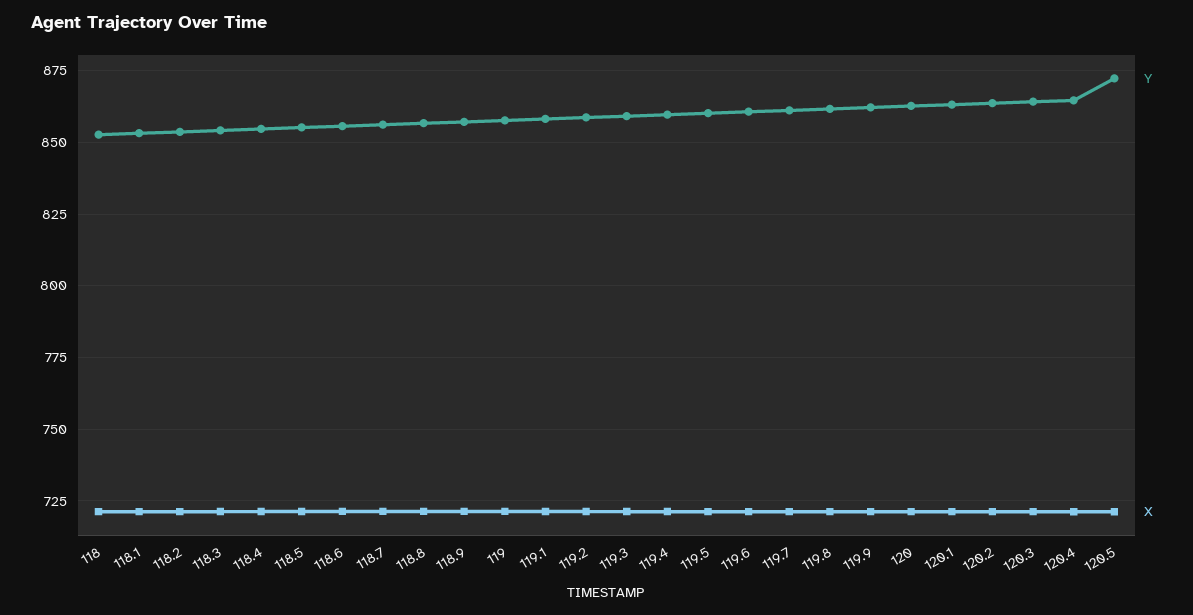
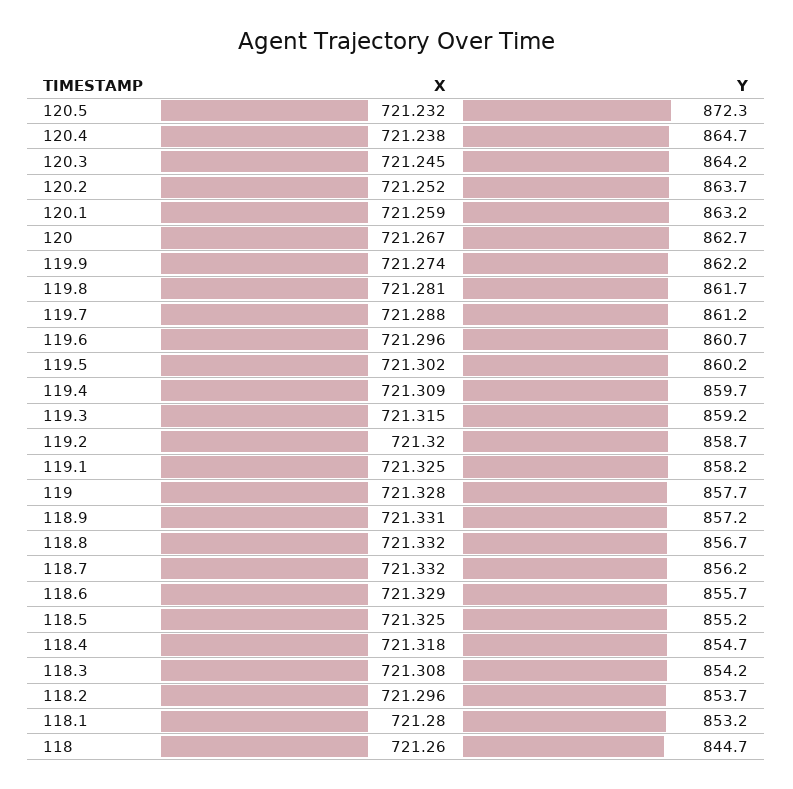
  {
    "Y": {
-     "118": 852.5,
+     "118": 844.7,
      "118.1": 853.2,
      "118.2": 853.7,
      "118.3": 854.2,
      "118.4": 854.7,
      "118.5": 855.2,
      "118.6": 855.7,
      "118.7": 856.2,
      "118.8": 856.7,
      "118.9": 857.2,
      "119": 857.7,
      "119.1": 858.2,
      "119.2": 858.7,
      "119.3": 859.2,
      "119.4": 859.7,
      "119.5": 860.2,
      "119.6": 860.7,
      "119.7": 861.2,
      "119.8": 861.7,
      "119.9": 862.2,
      "120": 862.7,
      "120.1": 863.2,
      "120.2": 863.7,
      "120.3": 864.2,
      "120.4": 864.7,
      "120.5": 872.3
    },
    "X": {
      "118": 721.26,
      "118.1": 721.28,
      "118.2": 721.296,
      "118.3": 721.308,
      "118.4": 721.318,
      "118.5": 721.325,
      "118.6": 721.329,
      "118.7": 721.332,
      "118.8": 721.332,
      "118.9": 721.331,
      "119": 721.328,
      "119.1": 721.325,
      "119.2": 721.32,
      "119.3": 721.315,
      "119.4": 721.309,
      "119.5": 721.302,
      "119.6": 721.296,
      "119.7": 721.288,
      "119.8": 721.281,
      "119.9": 721.274,
      "120": 721.267,
      "120.1": 721.259,
      "120.2": 721.252,
      "120.3": 721.245,
      "120.4": 721.238,
      "120.5": 721.232
    }
  }

